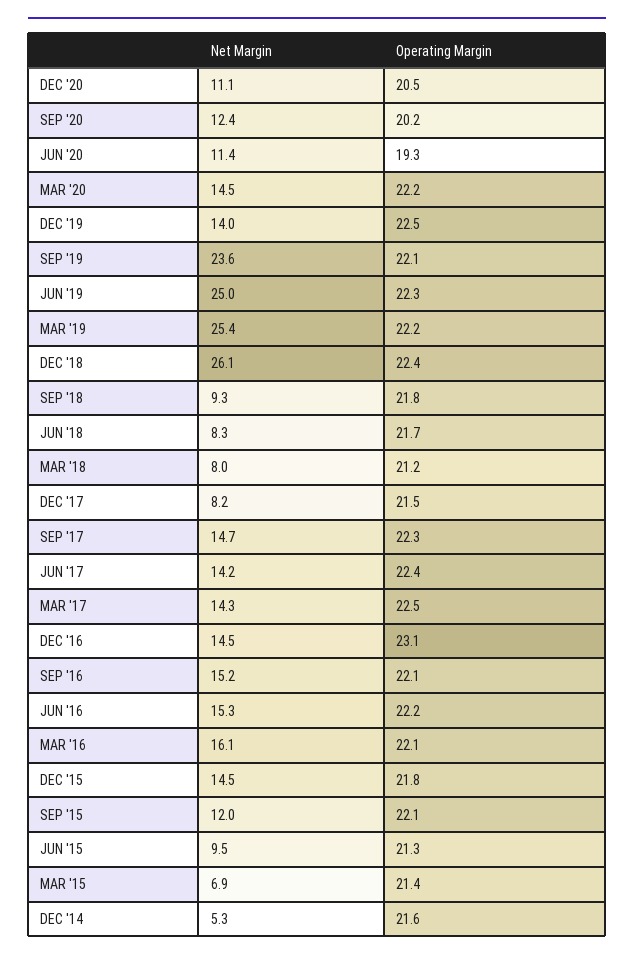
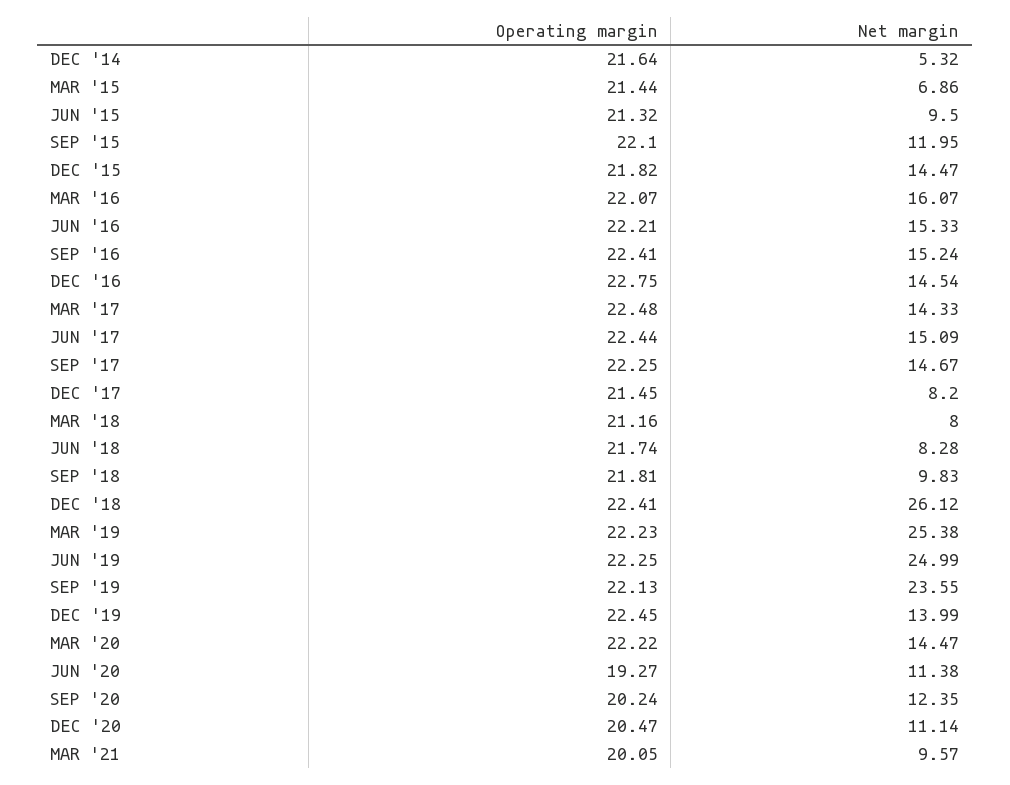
  {
    "Net Margin": {
      "DEC '20": 11.14,
      "SEP '20": 12.35,
      "JUN '20": 11.38,
      "MAR '20": 14.47,
      "DEC '19": 13.99,
      "SEP '19": 23.55,
      "JUN '19": 24.99,
      "MAR '19": 25.38,
      "DEC '18": 26.12,
-     "SEP '18": 9.3,
+     "SEP '18": 9.83,
      "JUN '18": 8.28,
      "MAR '18": 8,
      "DEC '17": 8.2,
      "SEP '17": 14.67,
-     "JUN '17": 14.2,
+     "JUN '17": 15.09,
      "MAR '17": 14.33,
      "DEC '16": 14.54,
      "SEP '16": 15.24,
      "JUN '16": 15.33,
      "MAR '16": 16.07,
      "DEC '15": 14.47,
      "SEP '15": 11.95,
      "JUN '15": 9.5,
      "MAR '15": 6.86,
-     "DEC '14": 5.32
+     "DEC '14": 5.32,
+     "MAR '21": 9.57
    },
    "Operating Margin": {
      "DEC '20": 20.47,
      "SEP '20": 20.24,
      "JUN '20": 19.27,
      "MAR '20": 22.22,
      "DEC '19": 22.45,
      "SEP '19": 22.13,
      "JUN '19": 22.25,
      "MAR '19": 22.23,
      "DEC '18": 22.41,
      "SEP '18": 21.81,
      "JUN '18": 21.74,
      "MAR '18": 21.16,
      "DEC '17": 21.45,
      "SEP '17": 22.25,
      "JUN '17": 22.44,
      "MAR '17": 22.48,
-     "DEC '16": 23.1,
+     "DEC '16": 22.75,
-     "SEP '16": 22.1,
+     "SEP '16": 22.41,
      "JUN '16": 22.21,
      "MAR '16": 22.07,
      "DEC '15": 21.82,
      "SEP '15": 22.1,
      "JUN '15": 21.32,
      "MAR '15": 21.44,
-     "DEC '14": 21.64
+     "DEC '14": 21.64,
+     "MAR '21": 20.05
    }
  }

